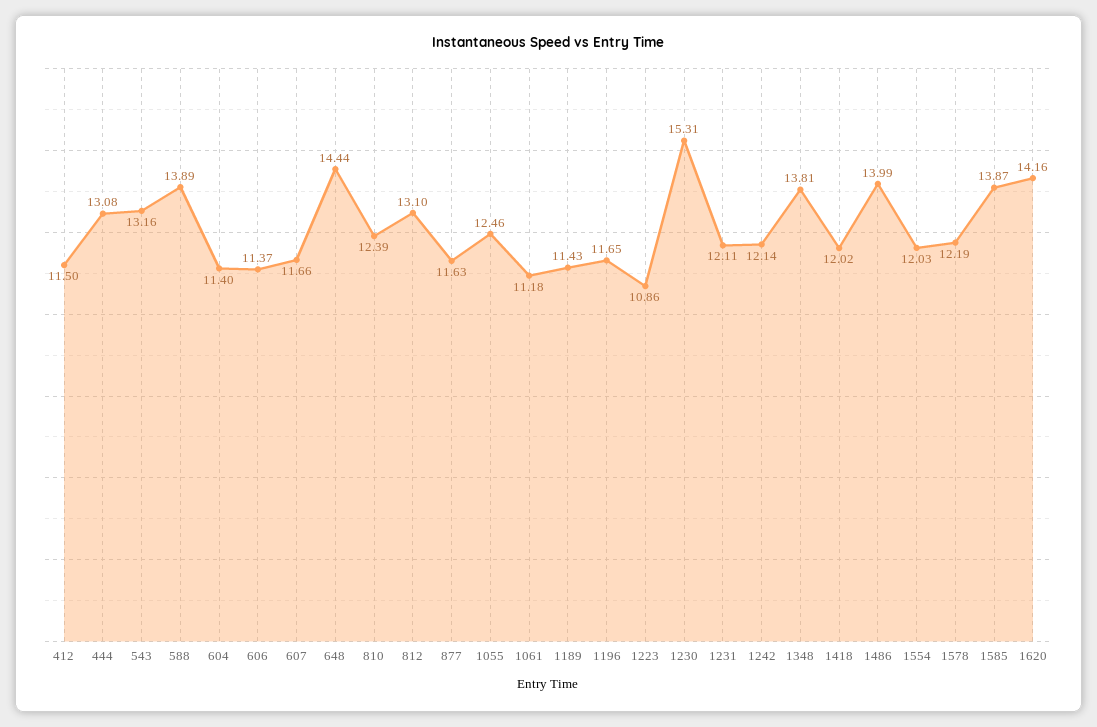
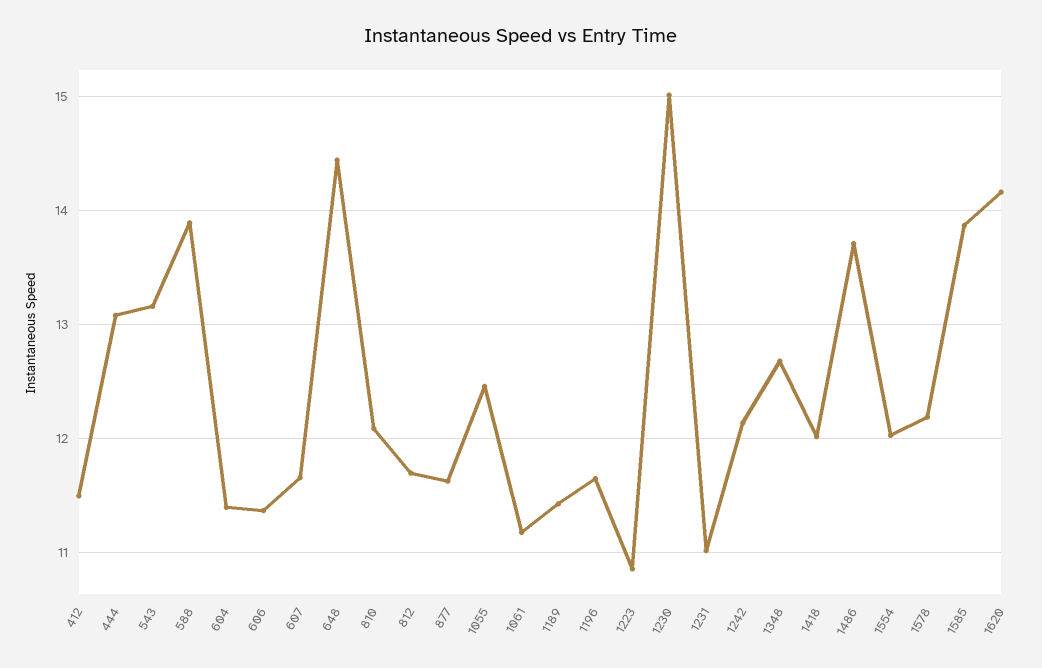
  {
    "412": 11.5,
    "444": 13.08,
    "543": 13.16,
    "588": 13.89,
    "604": 11.4,
    "606": 11.37,
    "607": 11.66,
    "648": 14.44,
-   "810": 12.39,
+   "810": 12.1,
-   "812": 13.1,
+   "812": 11.7,
    "877": 11.63,
    "1055": 12.46,
    "1061": 11.18,
    "1189": 11.43,
    "1196": 11.65,
    "1223": 10.86,
-   "1230": 15.31,
+   "1230": 15,
-   "1231": 12.11,
+   "1231": 11,
    "1242": 12.14,
-   "1348": 13.81,
+   "1348": 12.7,
    "1418": 12.02,
-   "1486": 13.99,
+   "1486": 13.7,
    "1554": 12.03,
    "1578": 12.19,
    "1585": 13.87,
    "1620": 14.16
  }

